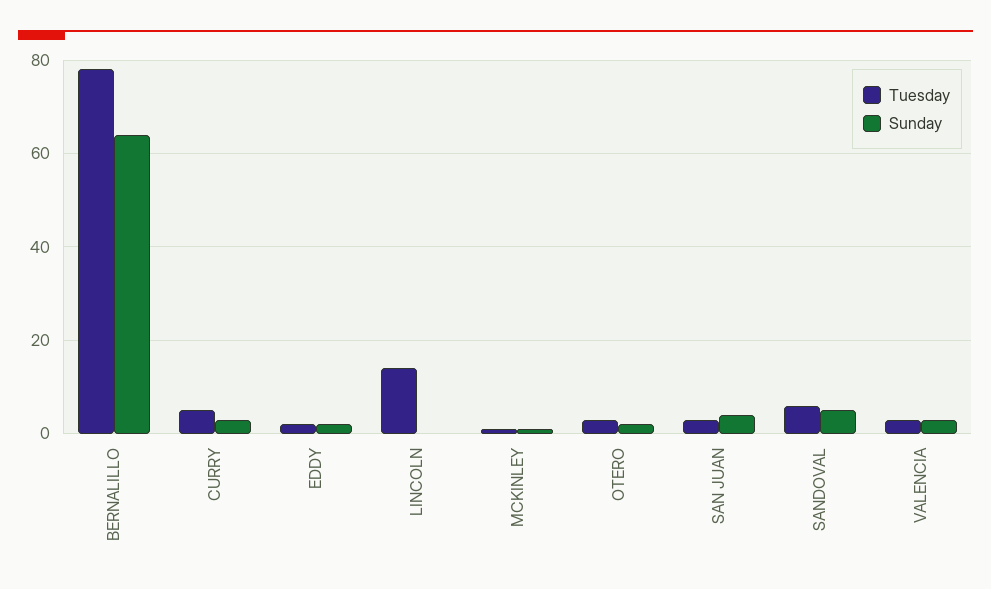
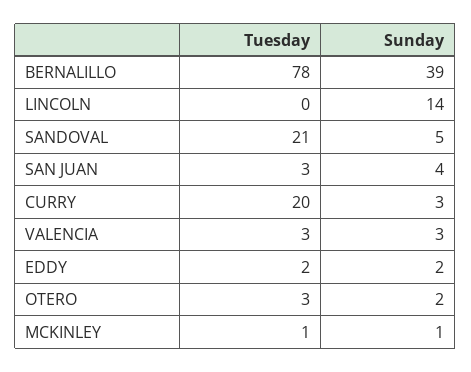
  {
    "Tuesday": {
      "BERNALILLO": 78,
-     "CURRY": 5,
+     "CURRY": 20,
      "EDDY": 2,
-     "LINCOLN": 15,
+     "LINCOLN": 0,
      "MCKINLEY": 1,
      "OTERO": 3,
      "SAN JUAN": 3,
-     "SANDOVAL": 5,
+     "SANDOVAL": 21,
      "VALENCIA": 3
    },
    "Sunday": {
-     "BERNALILLO": 65,
+     "BERNALILLO": 39,
      "CURRY": 3,
      "EDDY": 2,
-     "LINCOLN": 0,
+     "LINCOLN": 14,
      "MCKINLEY": 1,
      "OTERO": 2,
      "SAN JUAN": 4,
      "SANDOVAL": 5,
      "VALENCIA": 3
    }
  }

